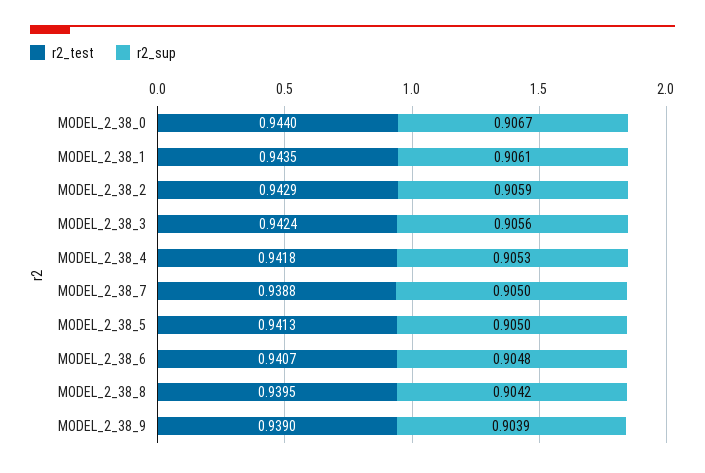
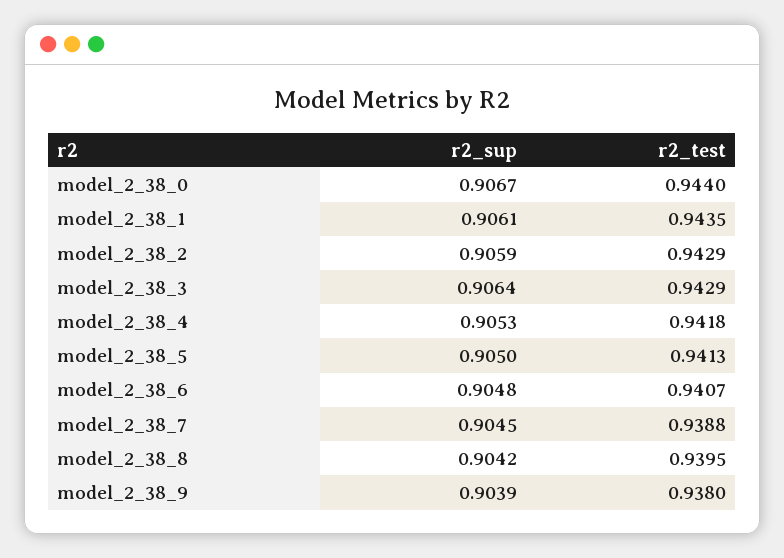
  {
    "r2_test": {
      "MODEL_2_38_0": 0.944,
      "MODEL_2_38_1": 0.9435,
      "MODEL_2_38_2": 0.9429,
-     "MODEL_2_38_3": 0.9424,
+     "MODEL_2_38_3": 0.9429,
      "MODEL_2_38_4": 0.9418,
      "MODEL_2_38_7": 0.9388,
      "MODEL_2_38_5": 0.9413,
      "MODEL_2_38_6": 0.9407,
      "MODEL_2_38_8": 0.9395,
-     "MODEL_2_38_9": 0.939
+     "MODEL_2_38_9": 0.938
    },
    "r2_sup": {
      "MODEL_2_38_0": 0.9067,
      "MODEL_2_38_1": 0.9061,
      "MODEL_2_38_2": 0.9059,
-     "MODEL_2_38_3": 0.9056,
+     "MODEL_2_38_3": 0.9064,
      "MODEL_2_38_4": 0.9053,
-     "MODEL_2_38_7": 0.905,
+     "MODEL_2_38_7": 0.9045,
      "MODEL_2_38_5": 0.905,
      "MODEL_2_38_6": 0.9048,
      "MODEL_2_38_8": 0.9042,
      "MODEL_2_38_9": 0.9039
    }
  }

